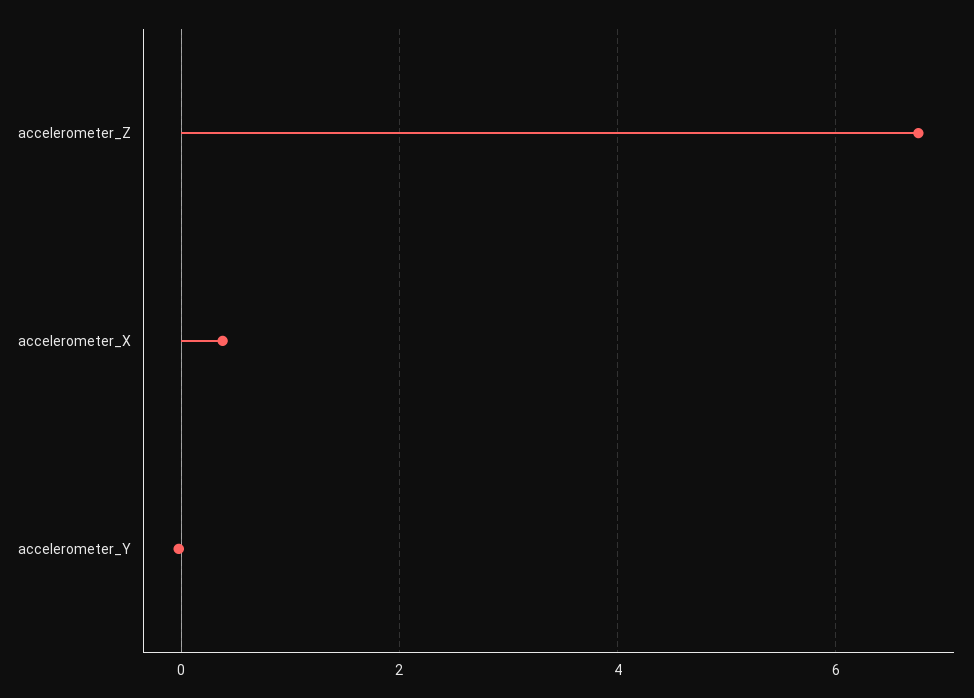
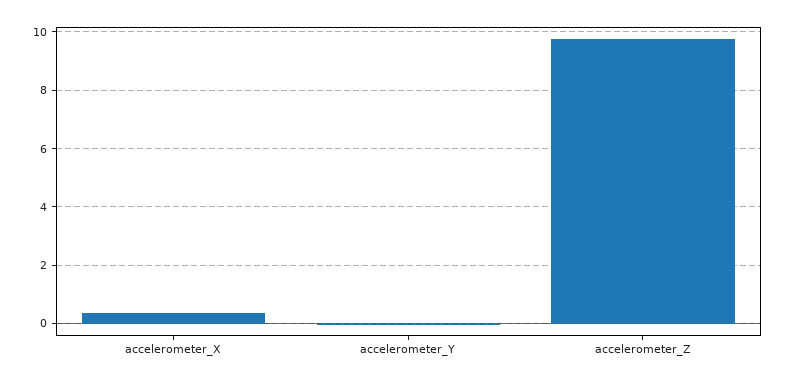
  {
-   "accelerometer_Z": 6.8,
+   "accelerometer_Z": 9.75,
    "accelerometer_X": 0.4,
    "accelerometer_Y": 0
  }

